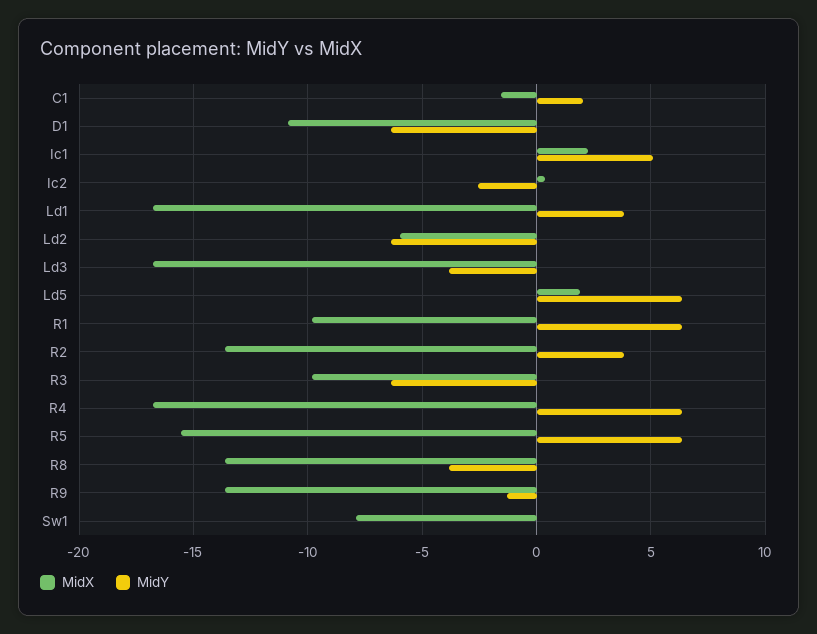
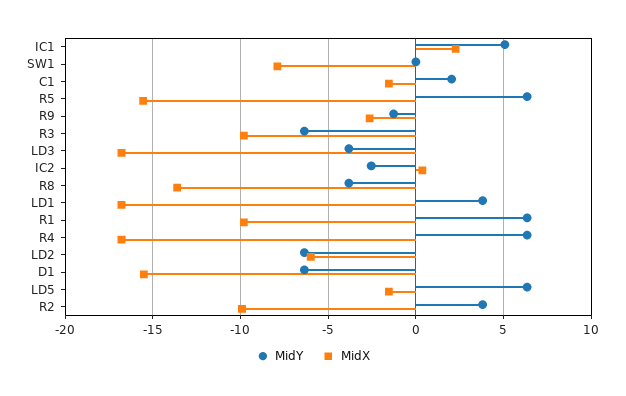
  {
    "MidX": {
      "C1": -1.5,
-     "D1": -11,
+     "D1": -15.5,
      "Ic1": 2.5,
      "Ic2": 0.5,
      "Ld1": -17,
      "Ld2": -6,
      "Ld3": -17,
-     "Ld5": 2,
+     "Ld5": -1.5,
      "R1": -10,
-     "R2": -13.5,
+     "R2": -10,
      "R3": -10,
      "R4": -17,
      "R5": -15.5,
      "R8": -13.5,
-     "R9": -13.5,
+     "R9": -2.5,
      "Sw1": -8
    },
    "MidY": {
      "C1": 2,
      "D1": -6.5,
      "Ic1": 5,
      "Ic2": -2.5,
      "Ld1": 4,
      "Ld2": -6.5,
      "Ld3": -4,
      "Ld5": 6.5,
      "R1": 6.5,
      "R2": 4,
      "R3": -6.5,
      "R4": 6.5,
      "R5": 6.5,
      "R8": -4,
      "R9": -1.5,
      "Sw1": 0
    }
  }

